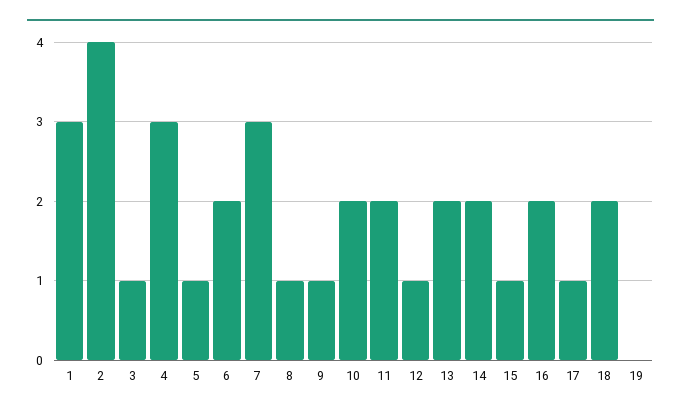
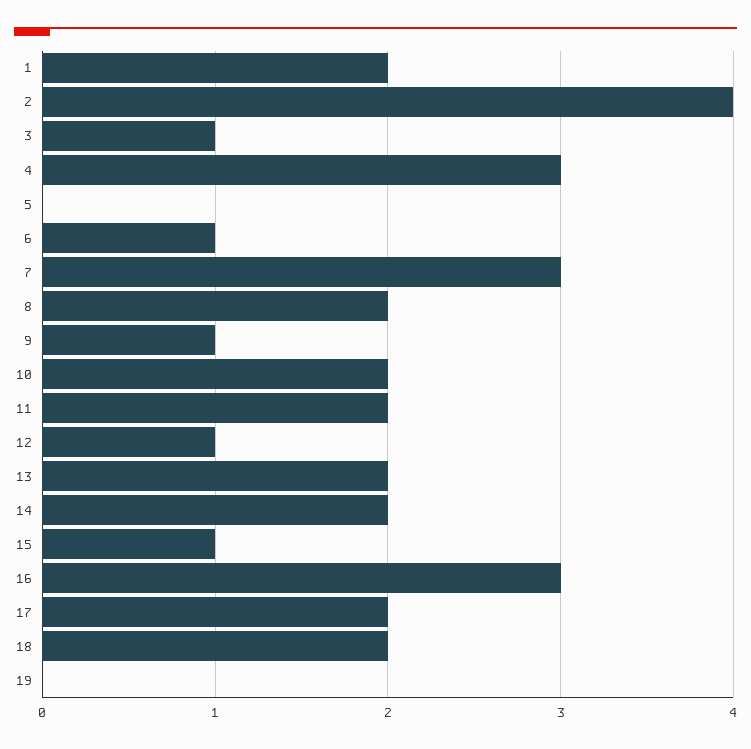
  {
-   "1": 3,
+   "1": 2,
    "2": 4,
    "3": 1,
    "4": 3,
-   "5": 1,
+   "5": 0,
-   "6": 2,
+   "6": 1,
    "7": 3,
-   "8": 1,
+   "8": 2,
    "9": 1,
    "10": 2,
    "11": 2,
    "12": 1,
    "13": 2,
    "14": 2,
    "15": 1,
-   "16": 2,
+   "16": 3,
-   "17": 1,
+   "17": 2,
    "18": 2,
    "19": 0
  }

